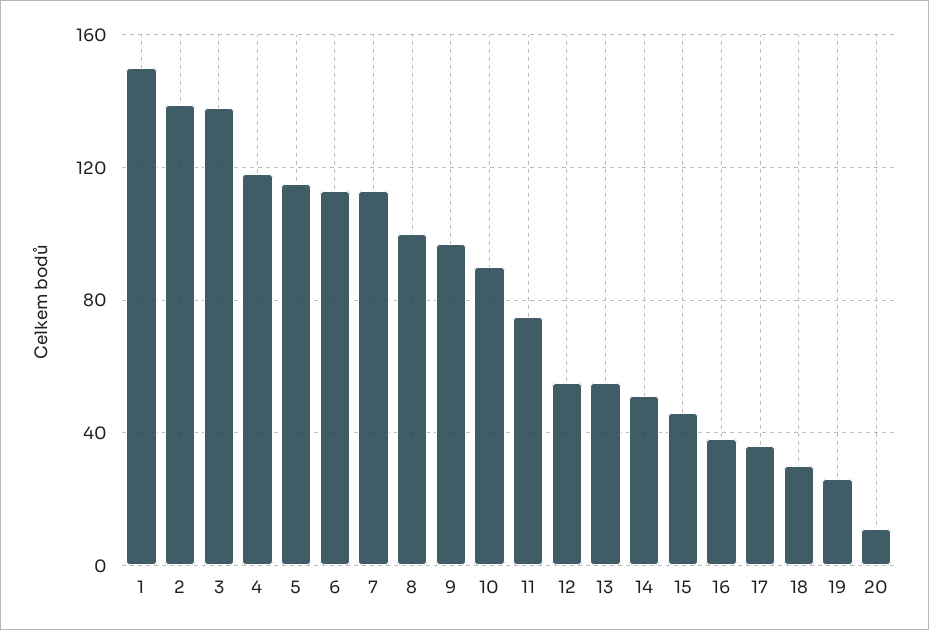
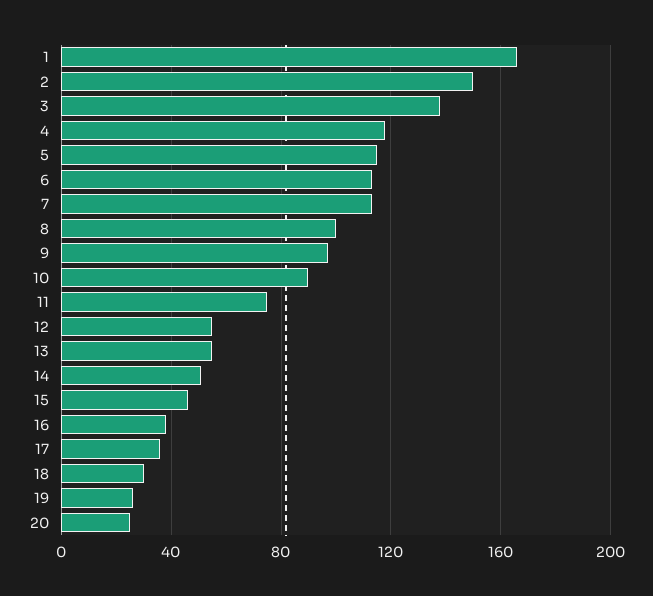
  {
-   "1": 150,
+   "1": 165,
-   "2": 140,
+   "2": 150,
    "3": 140,
    "4": 120,
    "5": 115,
    "6": 115,
    "7": 115,
    "8": 100,
    "9": 95,
    "10": 90,
    "11": 75,
    "12": 55,
    "13": 55,
    "14": 50,
    "15": 45,
    "16": 40,
    "17": 35,
    "18": 30,
    "19": 25,
-   "20": 10
+   "20": 25
  }

